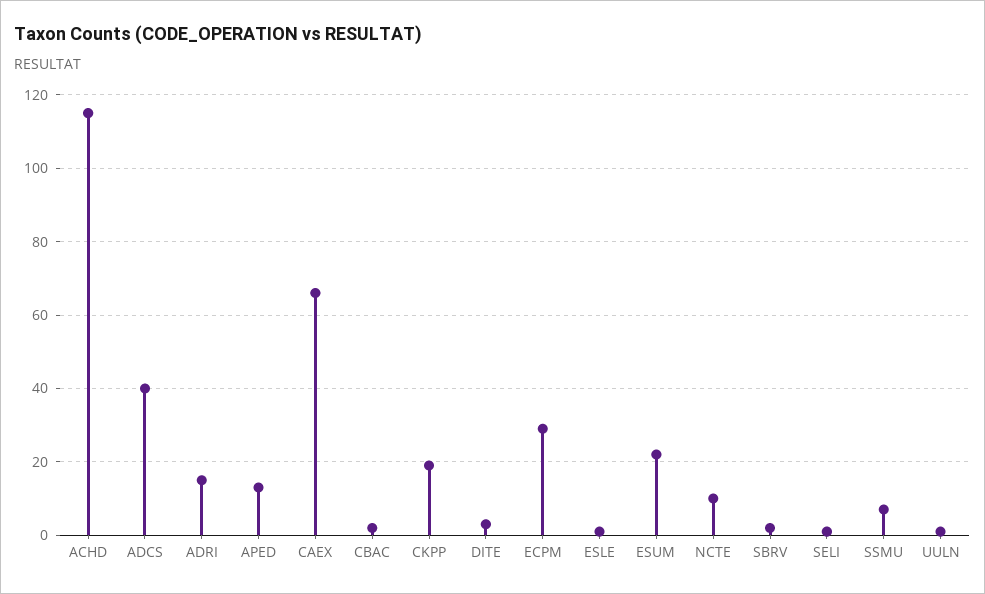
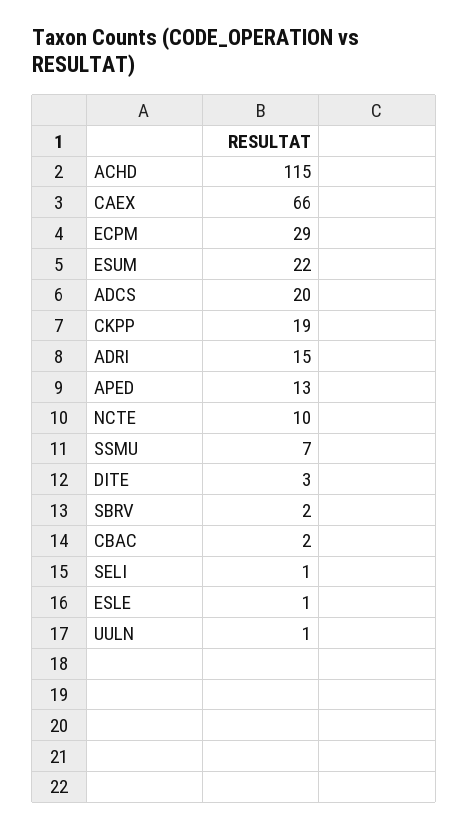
  {
    "ACHD": 115,
-   "ADCS": 40,
+   "ADCS": 20,
    "ADRI": 15,
    "APED": 13,
    "CAEX": 66,
    "CBAC": 2,
    "CKPP": 19,
    "DITE": 3,
    "ECPM": 29,
    "ESLE": 1,
    "ESUM": 22,
    "NCTE": 10,
    "SBRV": 2,
    "SELI": 1,
    "SSMU": 7,
    "UULN": 1
  }

